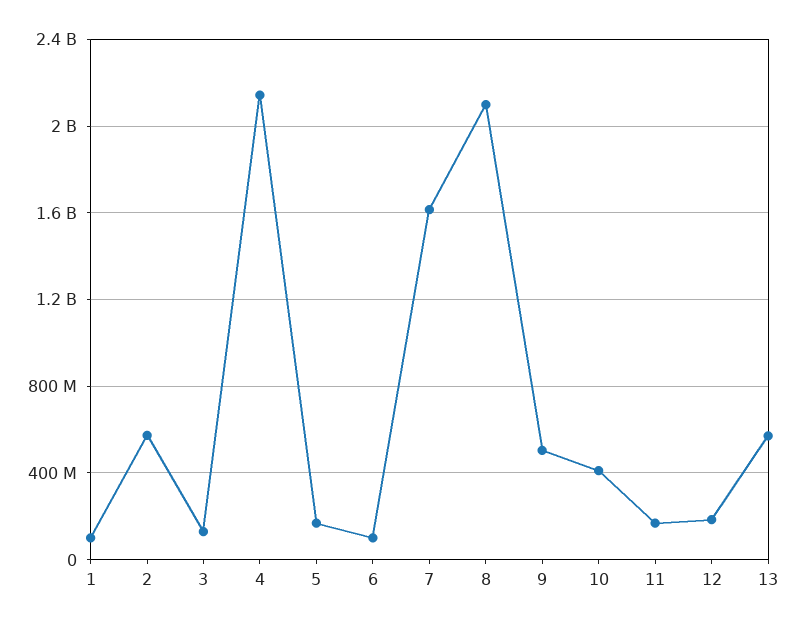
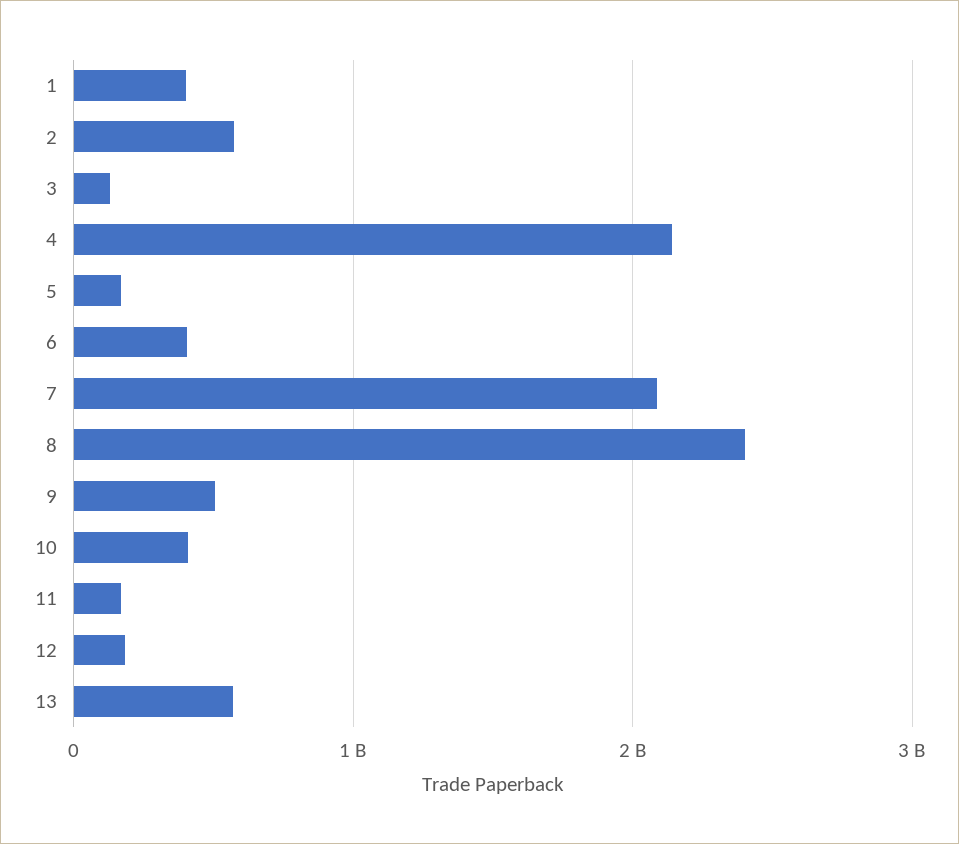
  {
-   "1": 100000000,
+   "1": 400000000,
    "2": 550000000,
    "3": 150000000,
    "4": 2150000000,
    "5": 150000000,
-   "6": 100000000,
+   "6": 400000000,
-   "7": 1600000000,
+   "7": 2100000000,
-   "8": 2100000000,
+   "8": 2400000000,
    "9": 500000000,
    "10": 400000000,
    "11": 150000000,
    "12": 200000000,
    "13": 550000000
  }

